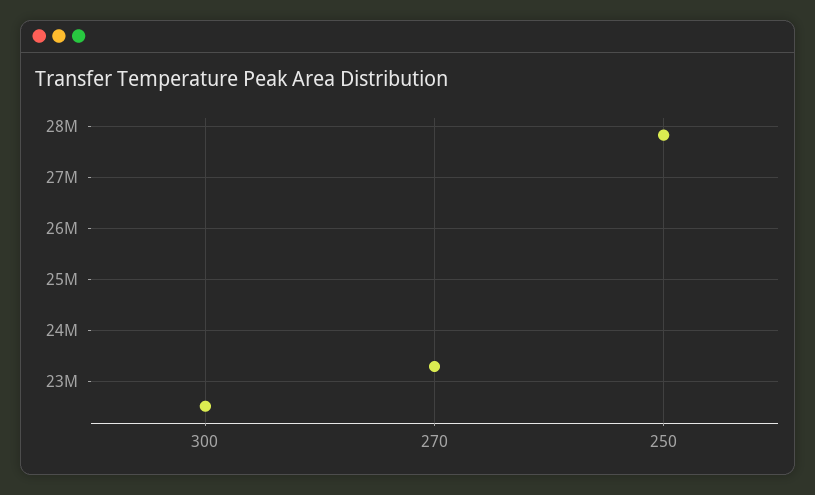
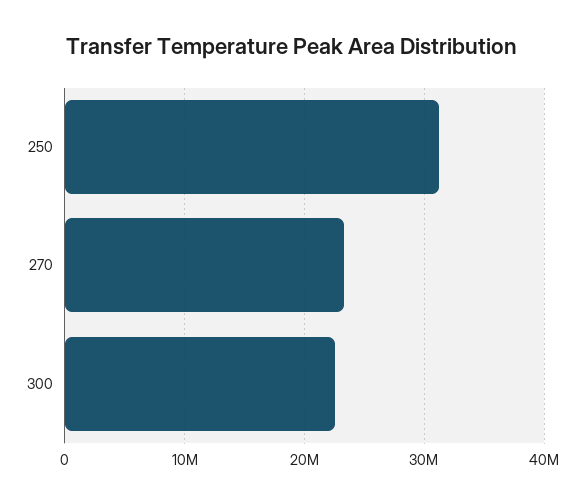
  {
    "300": 22600000,
    "270": 23200000,
-   "250": 27800000
+   "250": 31000000
  }

